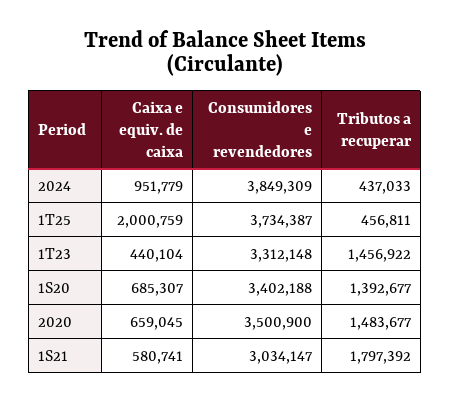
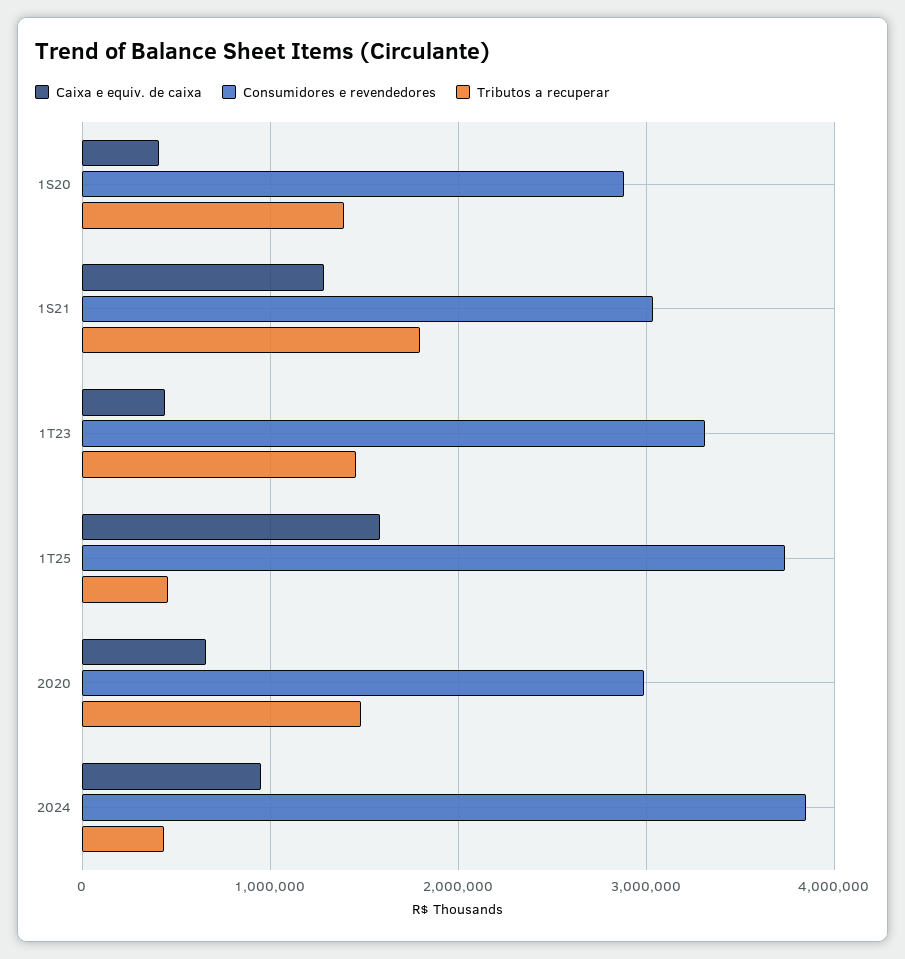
  {
    "Caixa e equiv. de caixa": {
      "2024": 951779,
-     "1T25": 2000759,
+     "1T25": 1600000,
      "1T23": 440104,
-     "1S20": 685307,
+     "1S20": 400000,
      "2020": 659045,
-     "1S21": 580741
+     "1S21": 1300000
    },
    "Consumidores e revendedores": {
      "2024": 3849309,
      "1T25": 3734387,
      "1T23": 3312148,
-     "1S20": 3402188,
+     "1S20": 2900000,
-     "2020": 3500900,
+     "2020": 3000000,
      "1S21": 3034147
    },
    "Tributos a recuperar": {
      "2024": 437033,
      "1T25": 456811,
      "1T23": 1456922,
      "1S20": 1392677,
      "2020": 1483677,
      "1S21": 1797392
    }
  }

